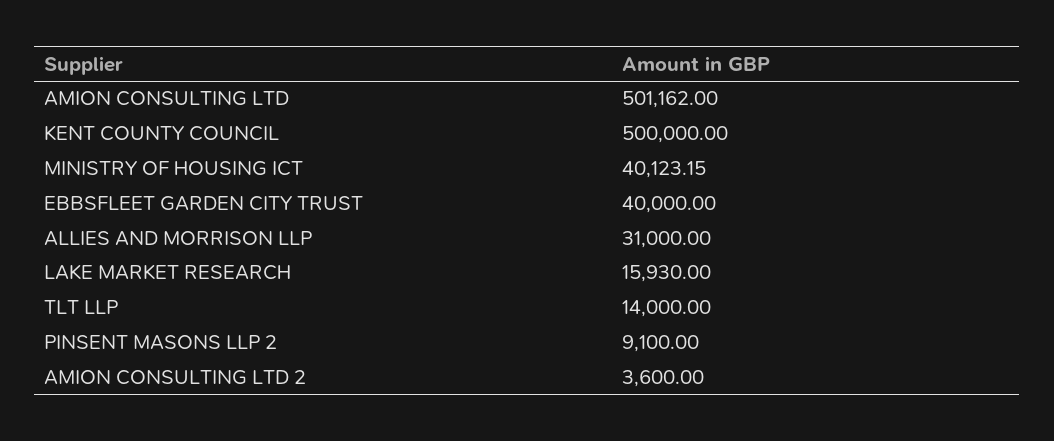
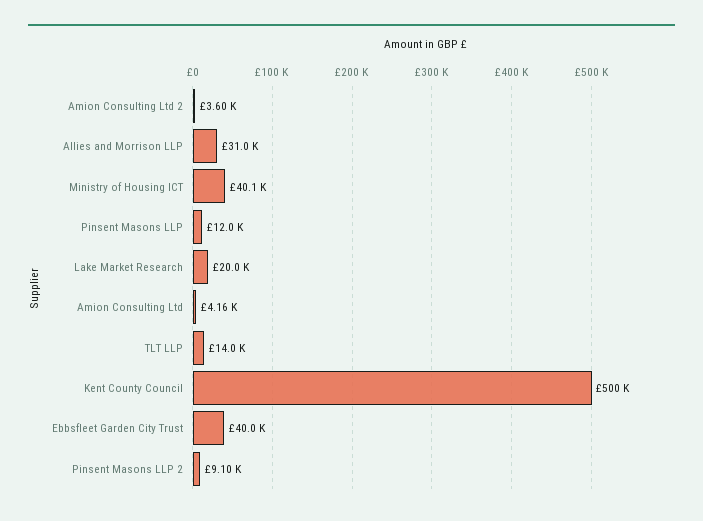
  {
-   "AMION CONSULTING LTD": 501162,
+   "AMION CONSULTING LTD": 4160,
    "KENT COUNTY COUNCIL": 500000,
    "MINISTRY OF HOUSING ICT": 40123.15,
    "EBBSFLEET GARDEN CITY TRUST": 40000,
    "ALLIES AND MORRISON LLP": 31000,
-   "LAKE MARKET RESEARCH": 15930,
+   "LAKE MARKET RESEARCH": 20000,
    "TLT LLP": 14000,
    "PINSENT MASONS LLP 2": 9100,
-   "AMION CONSULTING LTD 2": 3600
+   "AMION CONSULTING LTD 2": 3600,
+   "Pinsent Masons LLP": 12000
  }

